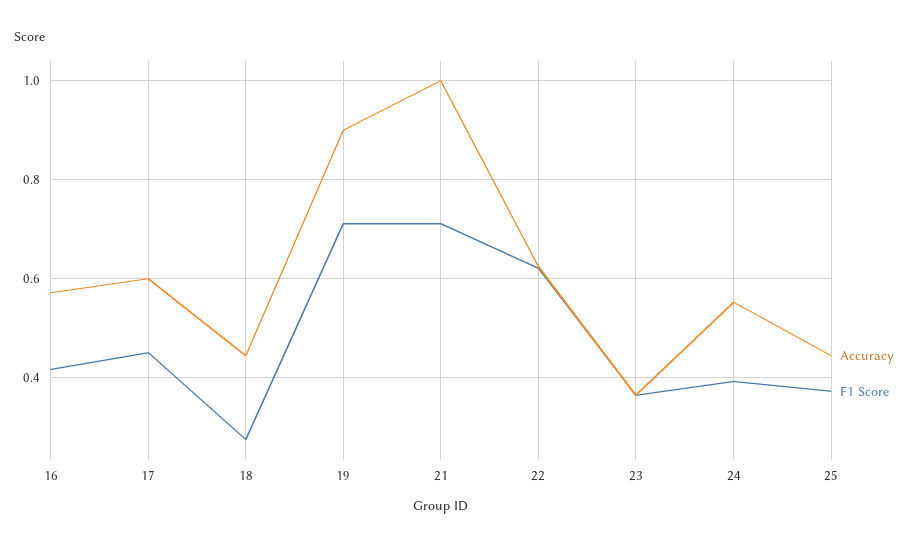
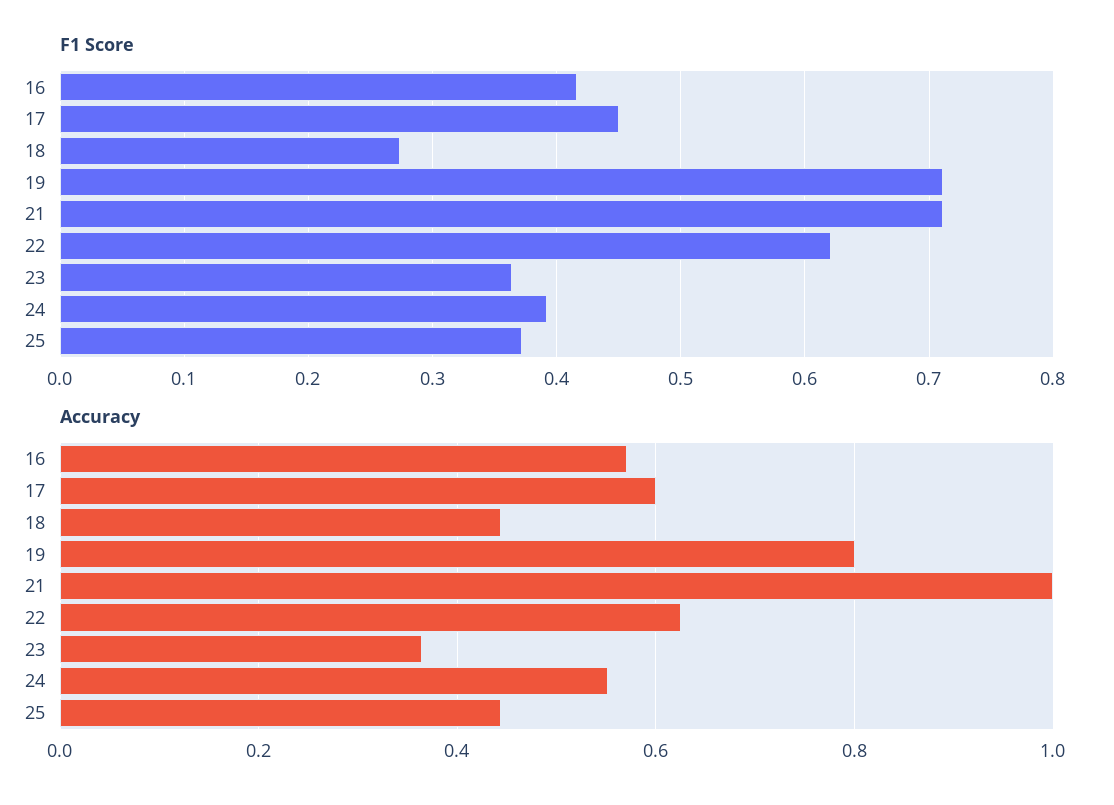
  {
    "Accuracy": {
      "16": 0.58,
      "17": 0.6,
      "18": 0.44,
-     "19": 0.9,
+     "19": 0.8,
      "21": 1,
      "22": 0.62,
      "23": 0.36,
      "24": 0.56,
      "25": 0.44
    },
    "F1 Score": {
      "16": 0.42,
      "17": 0.45,
      "18": 0.27,
      "19": 0.71,
      "21": 0.71,
      "22": 0.62,
      "23": 0.36,
      "24": 0.39,
      "25": 0.37
    }
  }

